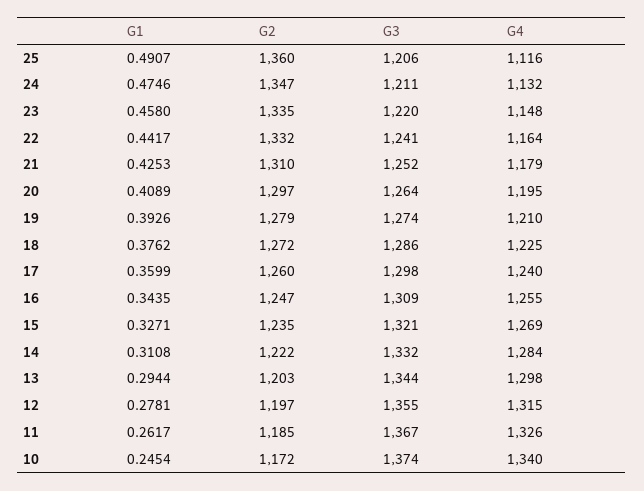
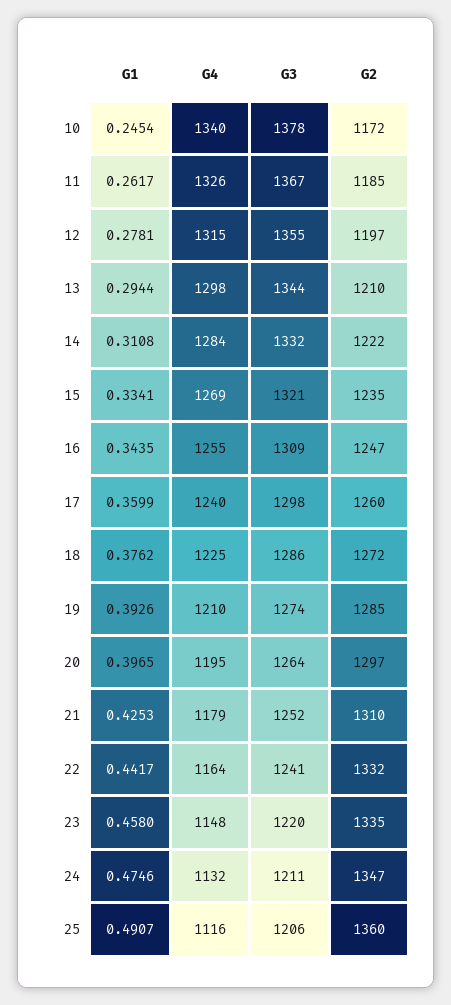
  {
    "G1": {
      "25": 0.4907,
      "24": 0.4746,
      "23": 0.458,
      "22": 0.4417,
      "21": 0.4253,
-     "20": 0.4089,
+     "20": 0.3965,
      "19": 0.3926,
      "18": 0.3762,
      "17": 0.3599,
      "16": 0.3435,
-     "15": 0.3271,
+     "15": 0.3341,
      "14": 0.3108,
      "13": 0.2944,
      "12": 0.2781,
      "11": 0.2617,
      "10": 0.2454
    },
    "G2": {
      "25": 1360,
      "24": 1347,
      "23": 1335,
      "22": 1332,
      "21": 1310,
      "20": 1297,
-     "19": 1279,
+     "19": 1285,
      "18": 1272,
      "17": 1260,
      "16": 1247,
      "15": 1235,
      "14": 1222,
-     "13": 1203,
+     "13": 1210,
      "12": 1197,
      "11": 1185,
      "10": 1172
    },
    "G3": {
      "25": 1206,
      "24": 1211,
      "23": 1220,
      "22": 1241,
      "21": 1252,
      "20": 1264,
      "19": 1274,
      "18": 1286,
      "17": 1298,
      "16": 1309,
      "15": 1321,
      "14": 1332,
      "13": 1344,
      "12": 1355,
      "11": 1367,
-     "10": 1374
+     "10": 1378
    },
    "G4": {
      "25": 1116,
      "24": 1132,
      "23": 1148,
      "22": 1164,
      "21": 1179,
      "20": 1195,
      "19": 1210,
      "18": 1225,
      "17": 1240,
      "16": 1255,
      "15": 1269,
      "14": 1284,
      "13": 1298,
      "12": 1315,
      "11": 1326,
      "10": 1340
    }
  }

